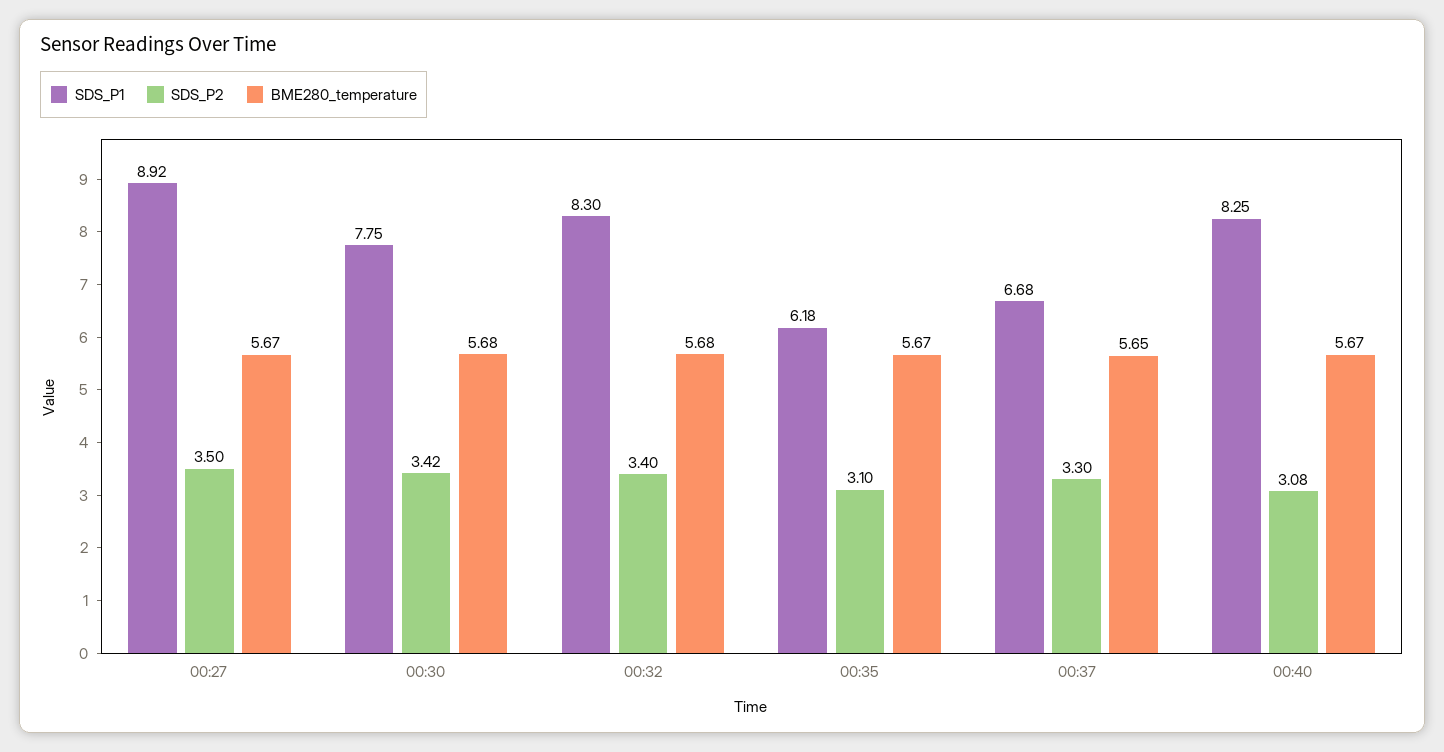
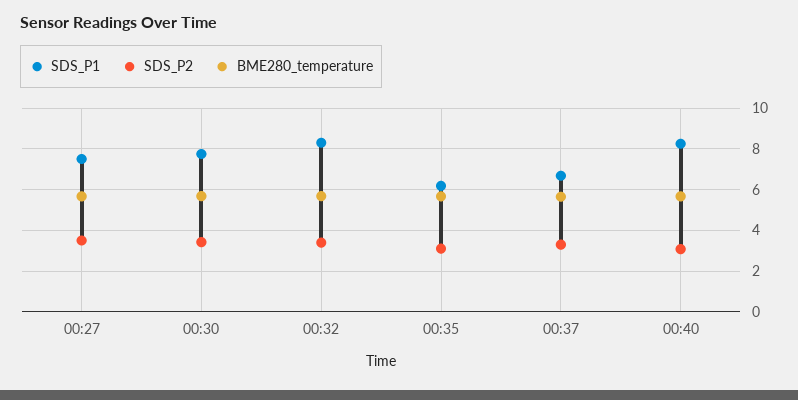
  {
    "SDS_P1": {
-     "00:27": 8.92,
+     "00:27": 7.5,
      "00:30": 7.75,
      "00:32": 8.3,
      "00:35": 6.18,
      "00:37": 6.68,
      "00:40": 8.25
    },
    "SDS_P2": {
      "00:27": 3.5,
      "00:30": 3.42,
      "00:32": 3.4,
      "00:35": 3.1,
      "00:37": 3.3,
      "00:40": 3.08
    },
    "BME280_temperature": {
      "00:27": 5.67,
      "00:30": 5.68,
      "00:32": 5.68,
      "00:35": 5.67,
      "00:37": 5.65,
      "00:40": 5.67
    }
  }

